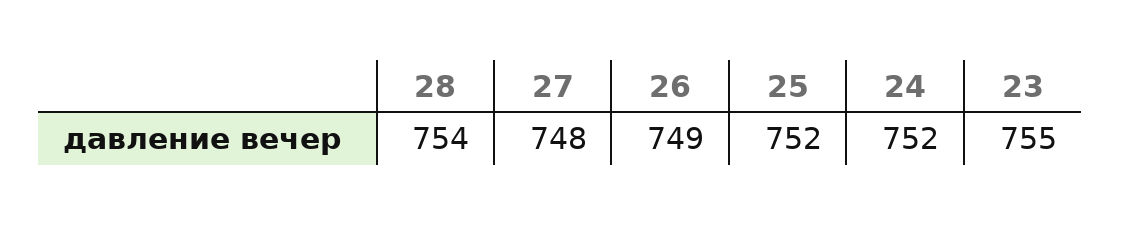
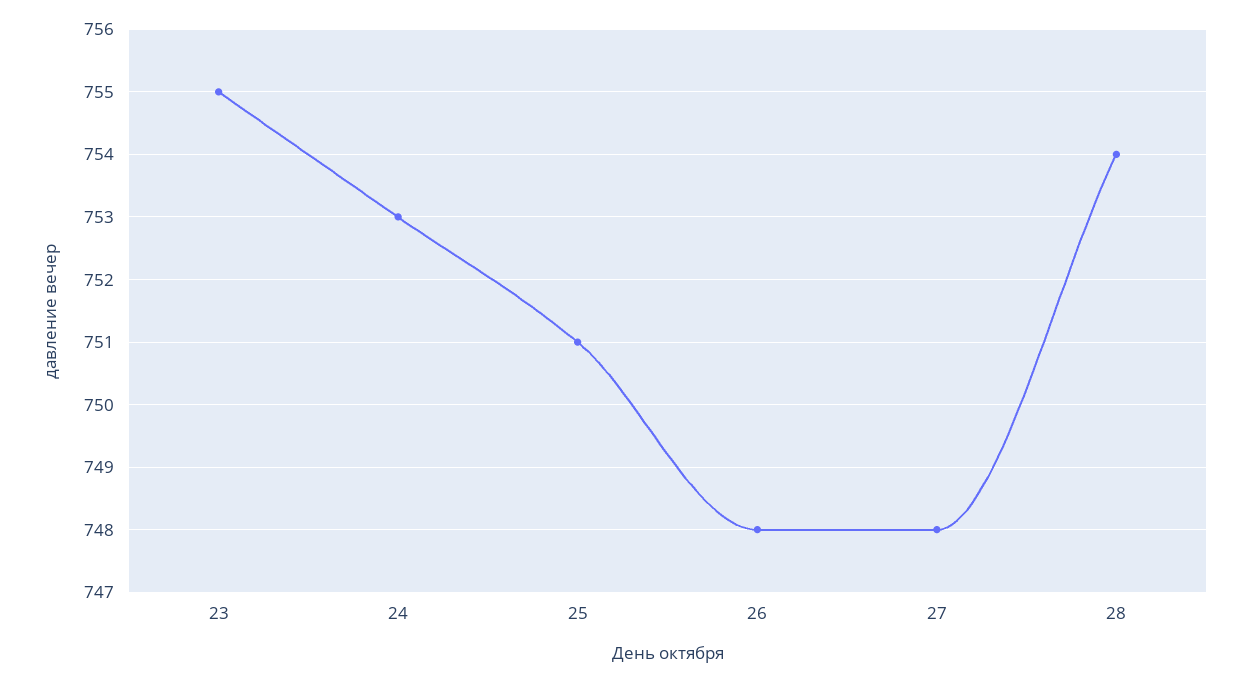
  {
    "28": 754,
    "27": 748,
-   "26": 749,
+   "26": 748,
-   "25": 752,
+   "25": 751,
-   "24": 752,
+   "24": 753,
    "23": 755
  }

